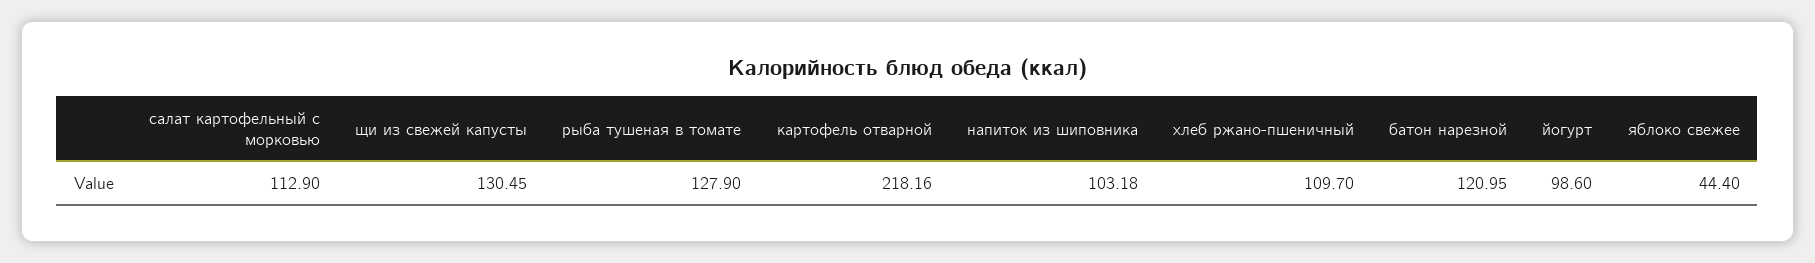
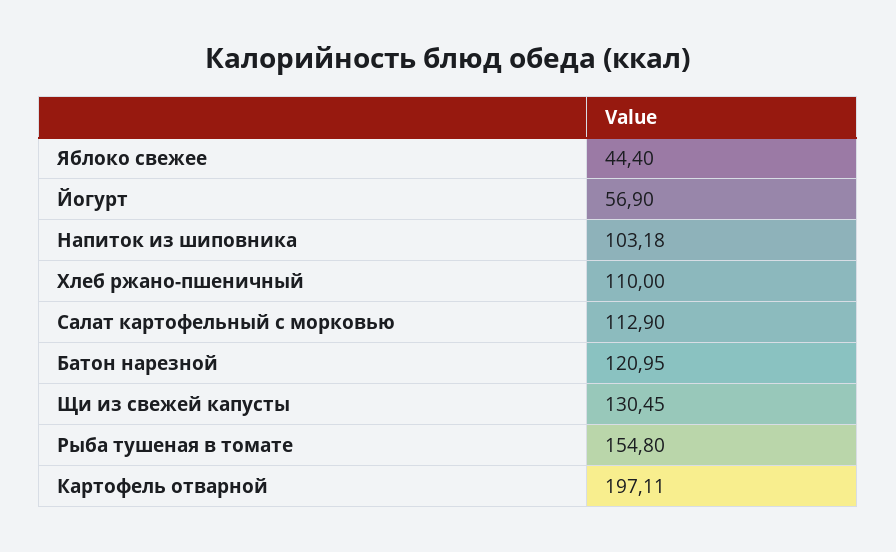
  {
    "салат картофельный с морковью": 112.9,
    "щи из свежей капусты": 130.45,
-   "рыба тушеная в томате": 127.9,
+   "рыба тушеная в томате": 154.8,
-   "картофель отварной": 218.16,
+   "картофель отварной": 197.11,
    "напиток из шиповника": 103.18,
-   "хлеб ржано-пшеничный": 109.7,
+   "хлеб ржано-пшеничный": 110,
    "батон нарезной": 120.95,
-   "йогурт": 98.6,
+   "йогурт": 56.9,
    "яблоко свежее": 44.4
  }

